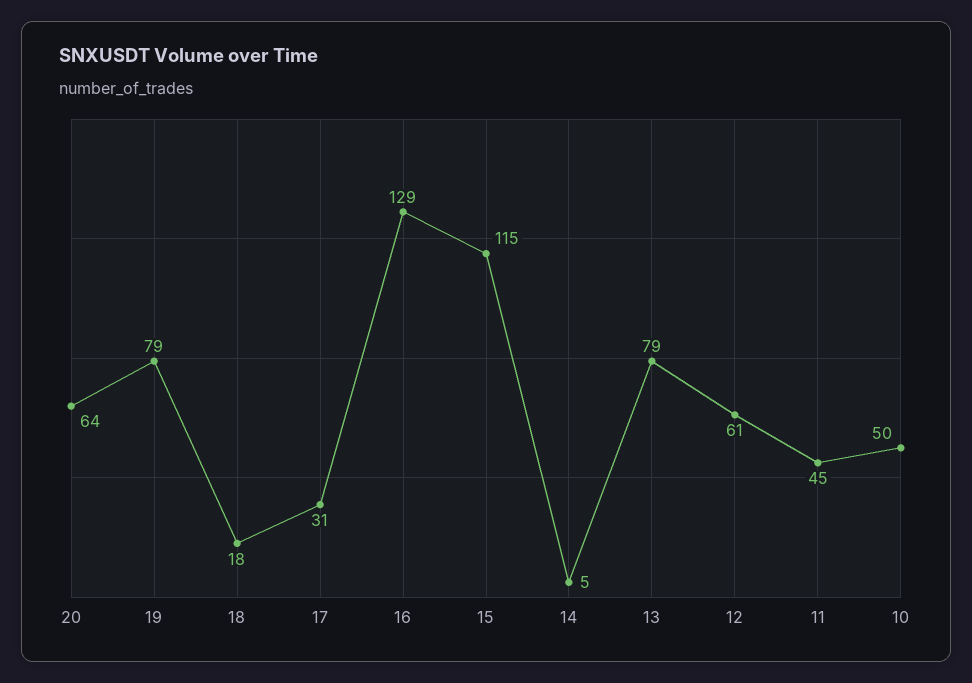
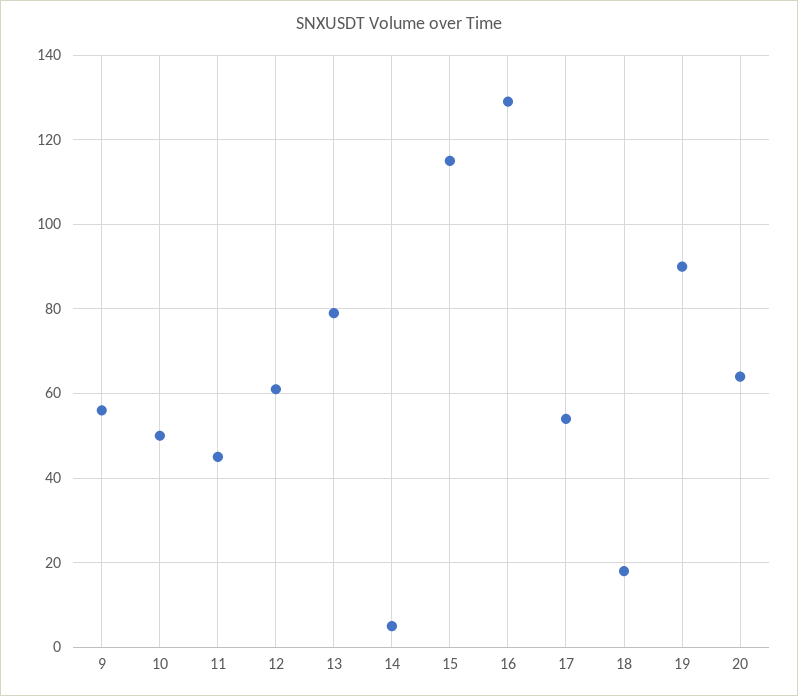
  {
    "20": 64,
-   "19": 79,
+   "19": 90,
    "18": 18,
-   "17": 31,
+   "17": 55,
    "16": 129,
    "15": 115,
    "14": 5,
    "13": 79,
    "12": 61,
    "11": 45,
-   "10": 50
+   "10": 50,
+   "9": 55
  }

